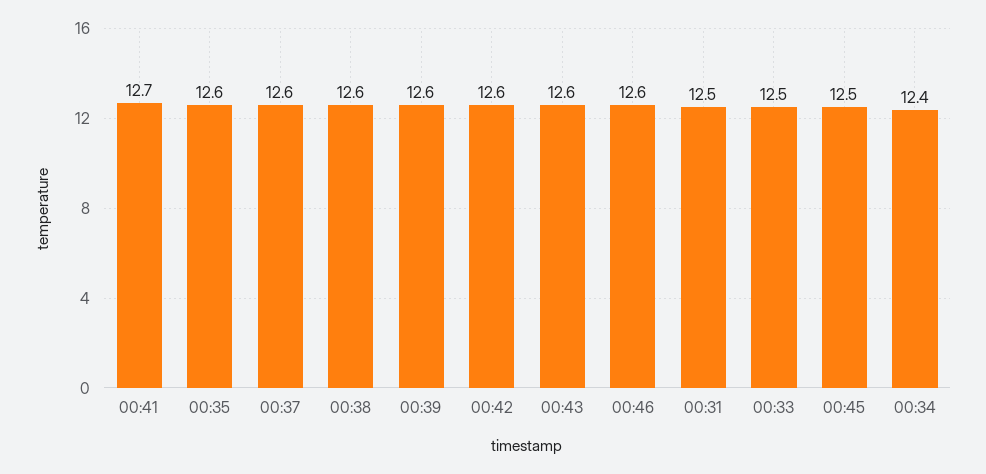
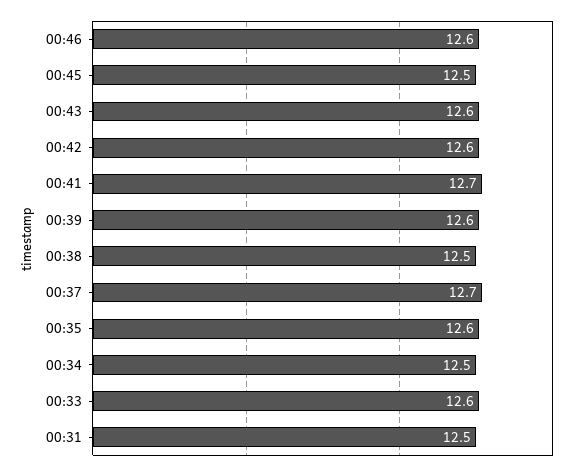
  {
    "00:41": 12.7,
    "00:35": 12.6,
-   "00:37": 12.6,
+   "00:37": 12.7,
-   "00:38": 12.6,
+   "00:38": 12.5,
    "00:39": 12.6,
    "00:42": 12.6,
    "00:43": 12.6,
    "00:46": 12.6,
    "00:31": 12.5,
-   "00:33": 12.5,
+   "00:33": 12.6,
    "00:45": 12.5,
-   "00:34": 12.4
+   "00:34": 12.5
  }

